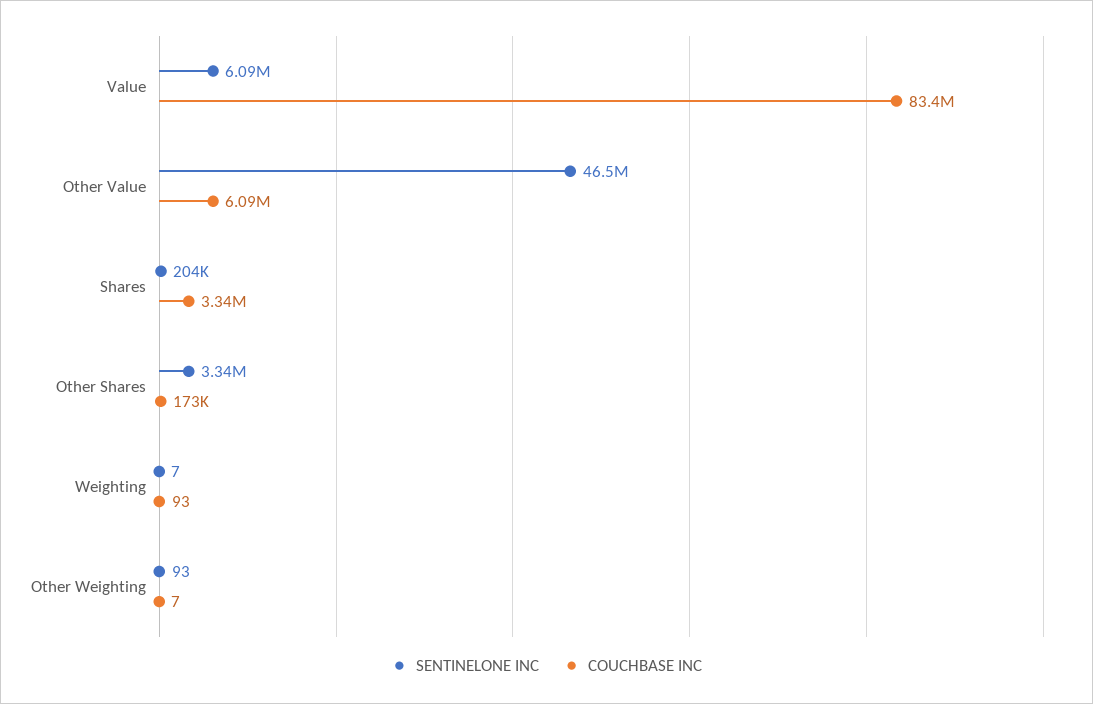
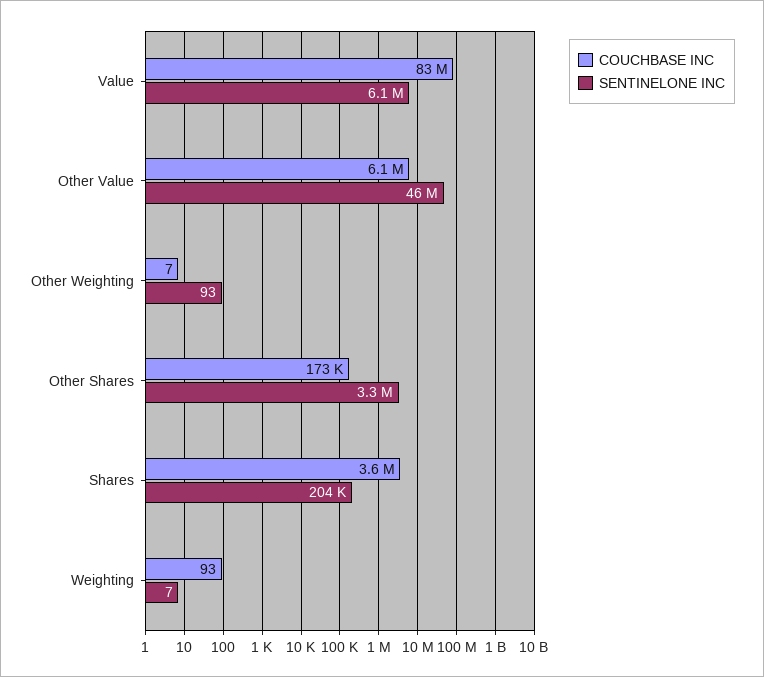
  {
    "SENTINELONE INC": {
      "Value": 6090000,
      "Other Value": 46500000,
      "Shares": 204000,
      "Other Shares": 3340000,
      "Weighting": 7,
      "Other Weighting": 93
    },
    "COUCHBASE INC": {
      "Value": 83400000,
      "Other Value": 6090000,
-     "Shares": 3340000,
+     "Shares": 3600000,
      "Other Shares": 173000,
      "Weighting": 93,
      "Other Weighting": 7
    }
  }

